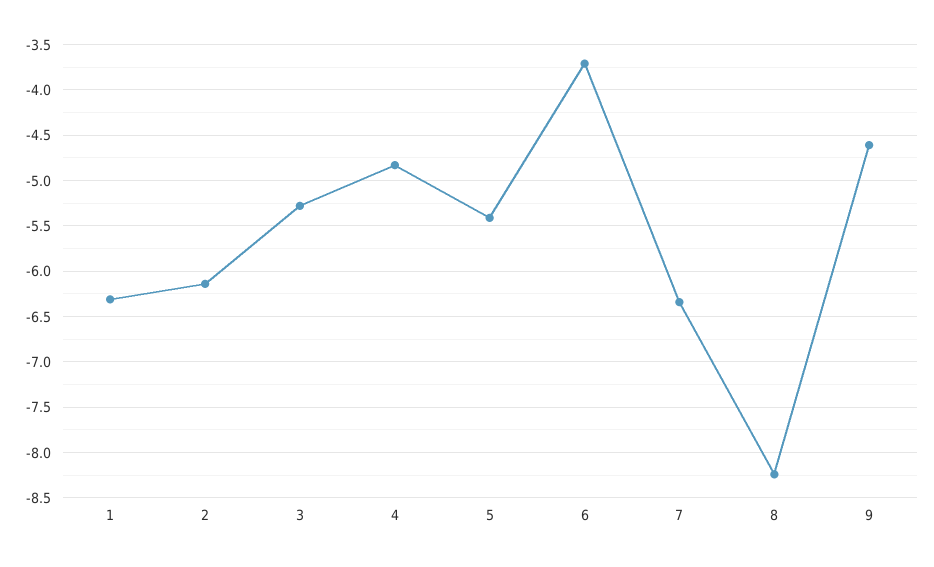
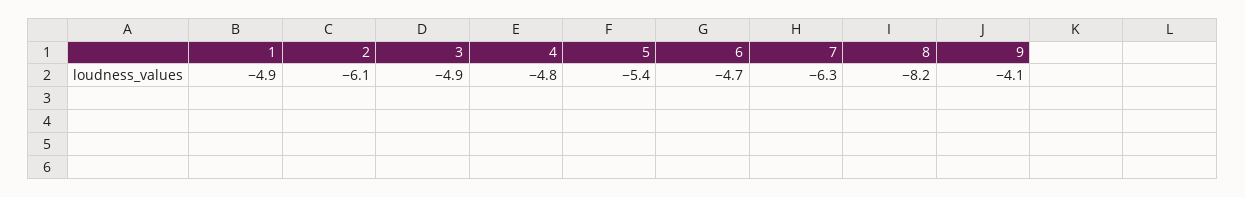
  {
-   "1": -6.3,
+   "1": -4.9,
    "2": -6.1,
-   "3": -5.3,
+   "3": -4.9,
    "4": -4.8,
    "5": -5.4,
-   "6": -3.7,
+   "6": -4.7,
    "7": -6.3,
    "8": -8.2,
-   "9": -4.6
+   "9": -4.1
  }

